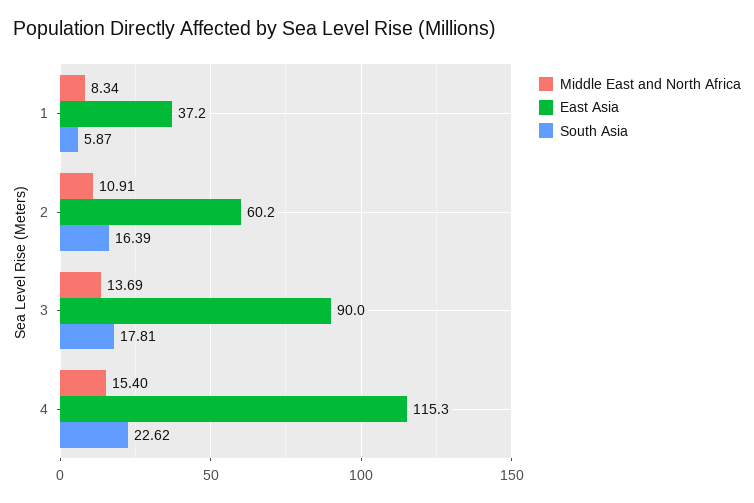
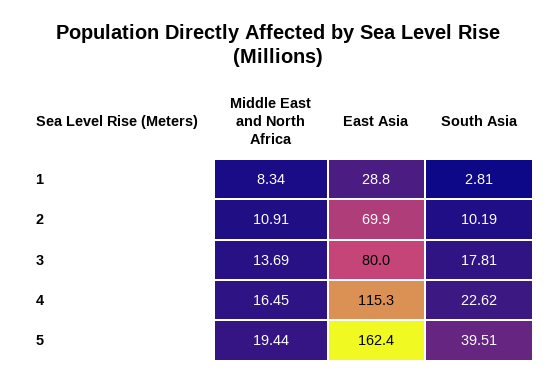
  {
    "Middle East and North Africa": {
      "1": 8.34,
      "2": 10.91,
      "3": 13.69,
-     "4": 15.4
+     "4": 16.45,
+     "5": 19.44
    },
    "East Asia": {
-     "1": 37.2,
+     "1": 28.8,
-     "2": 60.2,
+     "2": 69.9,
-     "3": 90,
+     "3": 80,
-     "4": 115.3
+     "4": 115.3,
+     "5": 162.4
    },
    "South Asia": {
-     "1": 5.87,
+     "1": 2.81,
-     "2": 16.39,
+     "2": 10.19,
      "3": 17.81,
-     "4": 22.62
+     "4": 22.62,
+     "5": 39.51
    }
  }

